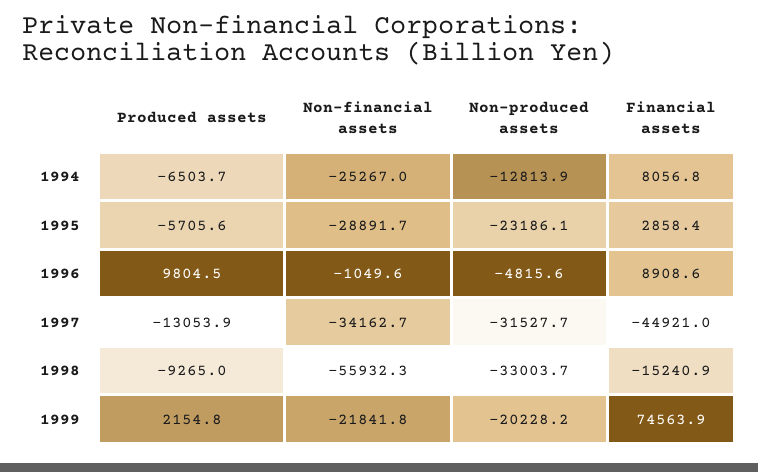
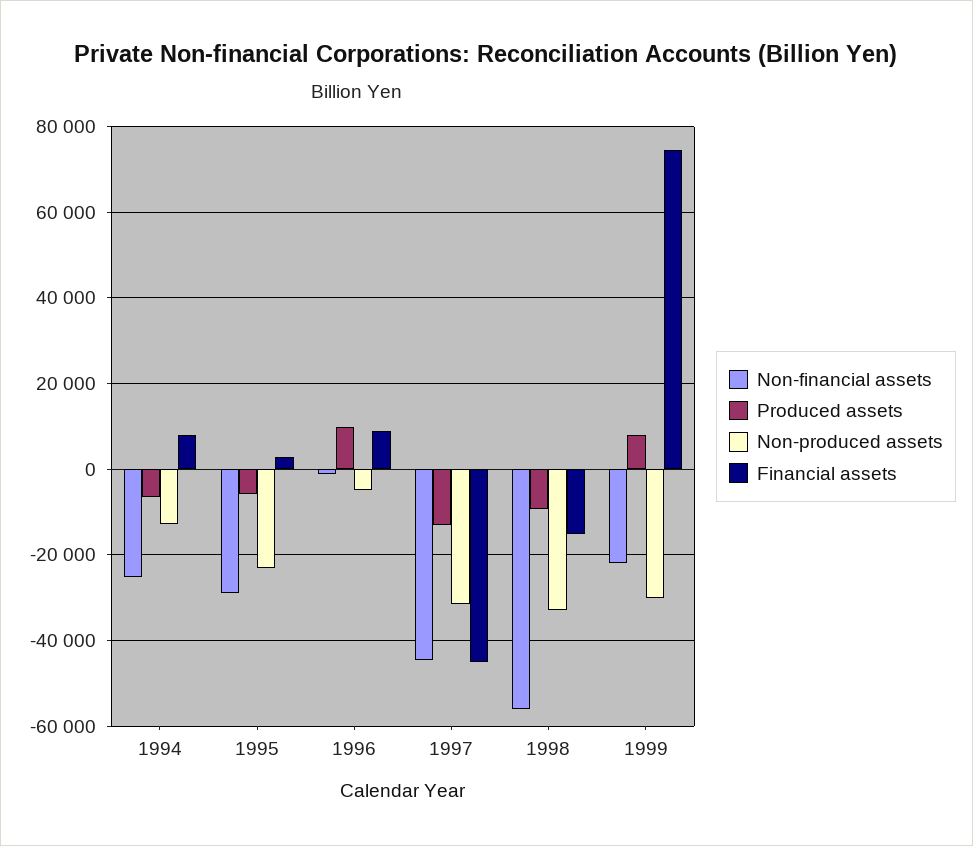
  {
    "Produced assets": {
      "1994": -6503.7,
      "1995": -5705.6,
      "1996": 9804.5,
      "1997": -13053.9,
      "1998": -9265,
-     "1999": 2154.8
+     "1999": 8000
    },
    "Non-financial assets": {
      "1994": -25267,
      "1995": -28891.7,
      "1996": -1049.6,
-     "1997": -34162.7,
+     "1997": -44000,
      "1998": -55932.3,
      "1999": -21841.8
    },
    "Non-produced assets": {
      "1994": -12813.9,
      "1995": -23186.1,
      "1996": -4815.6,
      "1997": -31527.7,
      "1998": -33003.7,
-     "1999": -20228.2
+     "1999": -30000
    },
    "Financial assets": {
      "1994": 8056.8,
      "1995": 2858.4,
      "1996": 8908.6,
      "1997": -44921,
      "1998": -15240.9,
      "1999": 74563.9
    }
  }

